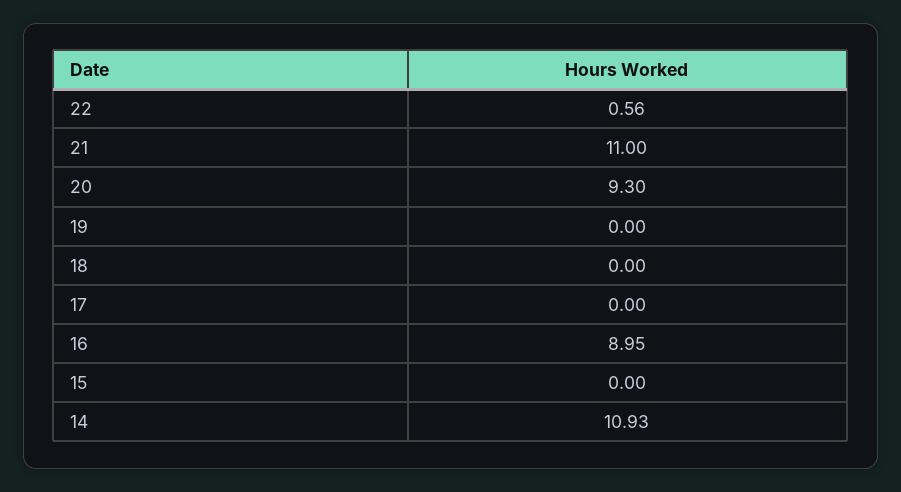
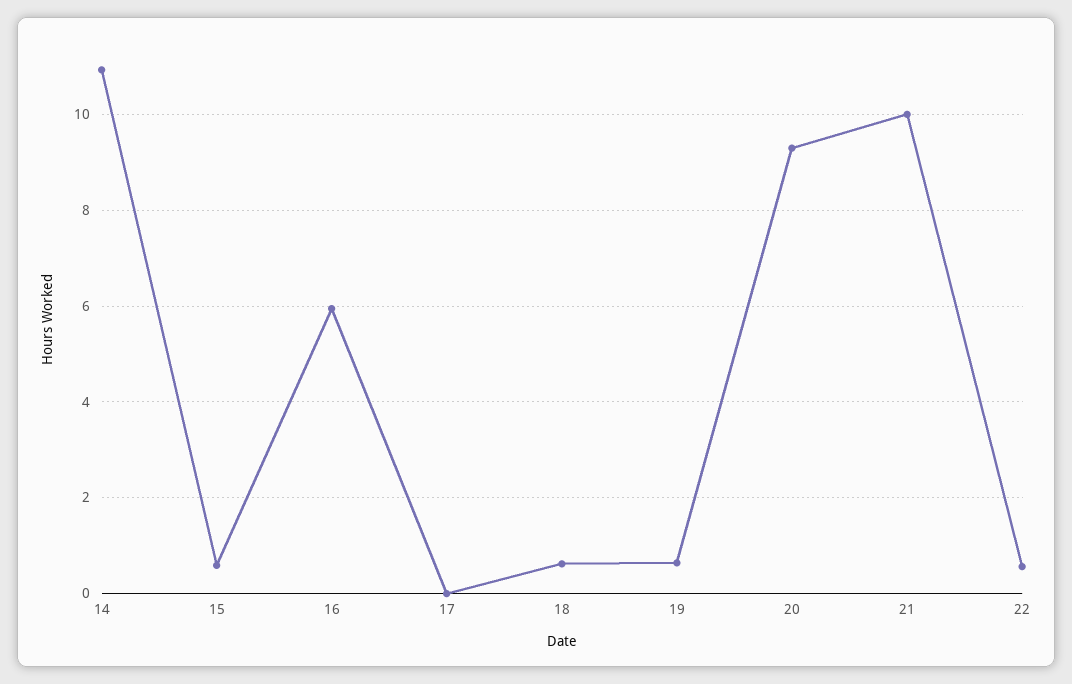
  {
    "22": 0.56,
-   "21": 11,
+   "21": 10,
    "20": 9.3,
-   "19": 0,
+   "19": 0.6,
-   "18": 0,
+   "18": 0.6,
    "17": 0,
-   "16": 8.95,
+   "16": 6,
-   "15": 0,
+   "15": 0.6,
    "14": 10.93
  }

